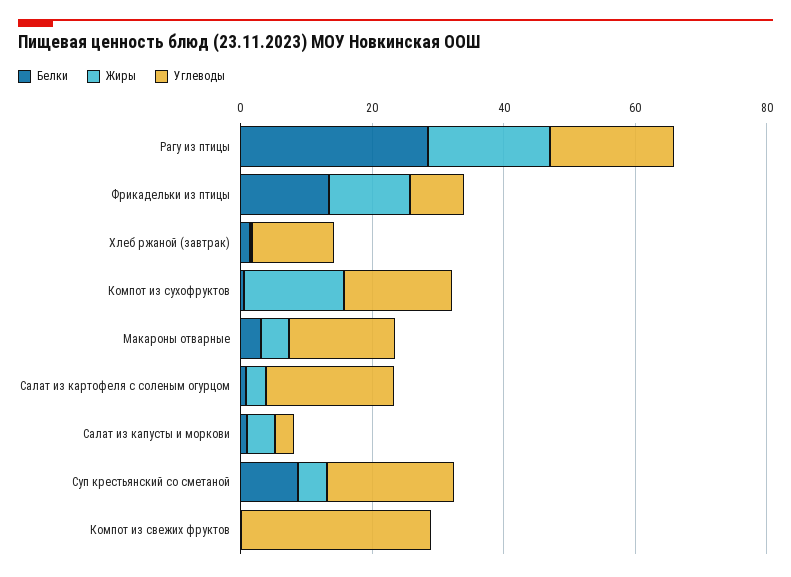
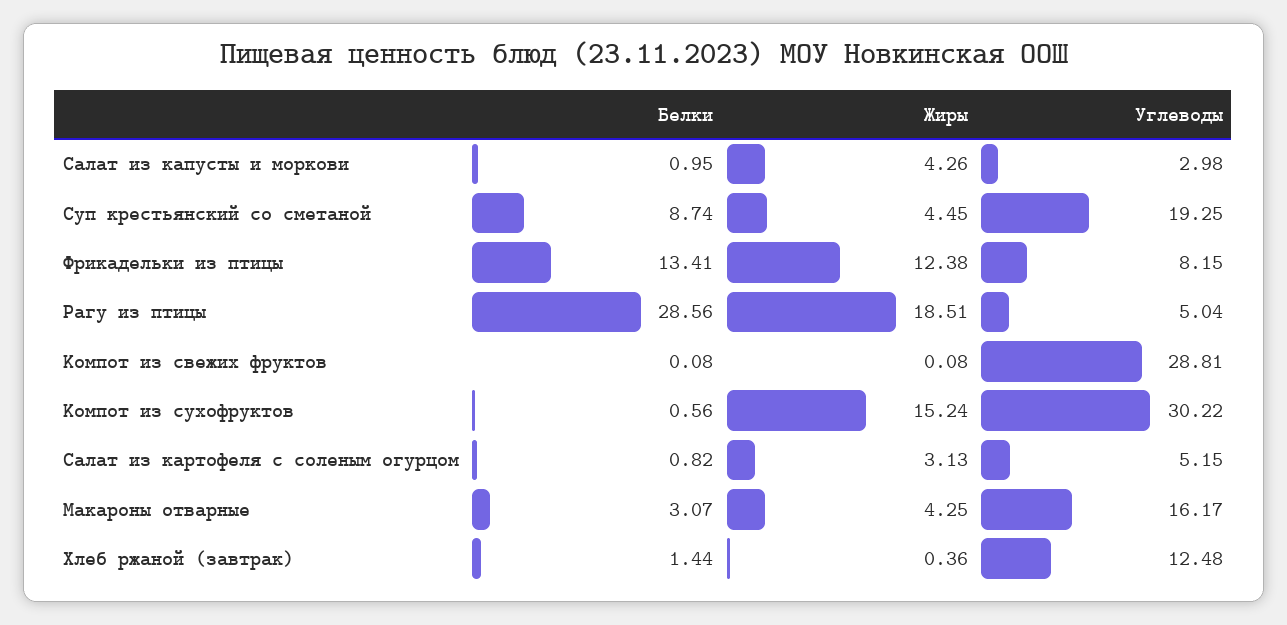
  {
    "Белки": {
      "Рагу из птицы": 28.56,
      "Фрикадельки из птицы": 13.41,
      "Хлеб ржаной (завтрак)": 1.44,
      "Компот из сухофруктов": 0.56,
      "Макароны отварные": 3.07,
      "Салат из картофеля с соленым огурцом": 0.82,
      "Салат из капусты и моркови": 0.95,
      "Суп крестьянский со сметаной": 8.74,
      "Компот из свежих фруктов": 0.08
    },
    "Жиры": {
      "Рагу из птицы": 18.51,
      "Фрикадельки из птицы": 12.38,
      "Хлеб ржаной (завтрак)": 0.36,
      "Компот из сухофруктов": 15.24,
      "Макароны отварные": 4.25,
      "Салат из картофеля с соленым огурцом": 3.13,
      "Салат из капусты и моркови": 4.26,
      "Суп крестьянский со сметаной": 4.45,
      "Компот из свежих фруктов": 0.08
    },
    "Углеводы": {
-     "Рагу из птицы": 20,
+     "Рагу из птицы": 5.04,
      "Фрикадельки из птицы": 8.15,
      "Хлеб ржаной (завтрак)": 12.48,
-     "Компот из сухофруктов": 15,
+     "Компот из сухофруктов": 30.22,
      "Макароны отварные": 16.17,
-     "Салат из картофеля с соленым огурцом": 20,
+     "Салат из картофеля с соленым огурцом": 5.15,
      "Салат из капусты и моркови": 2.98,
      "Суп крестьянский со сметаной": 19.25,
      "Компот из свежих фруктов": 28.81
    }
  }

